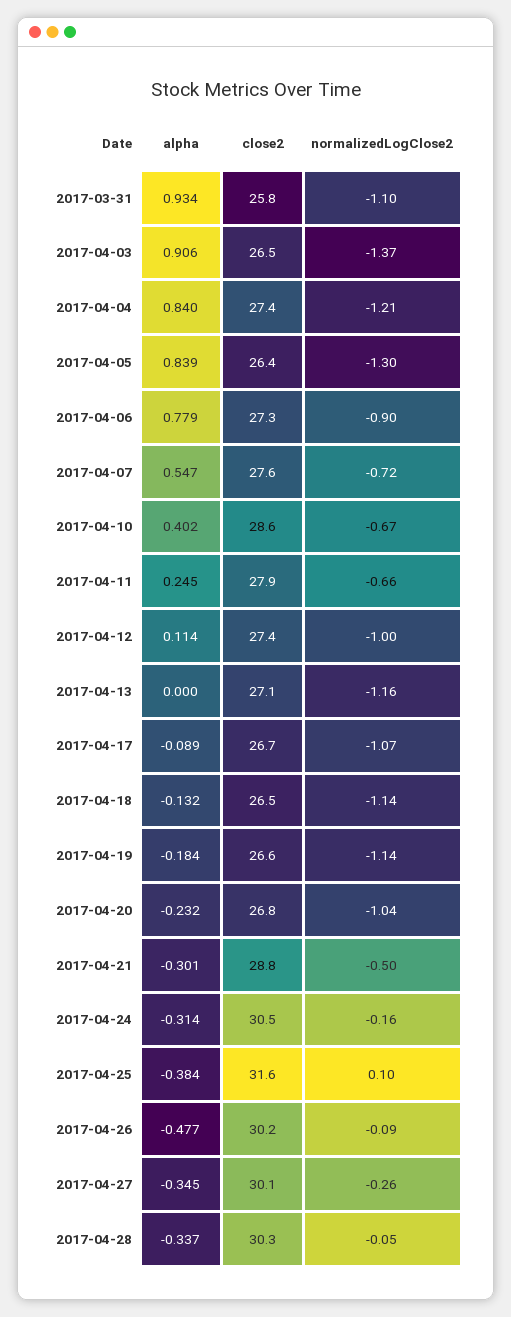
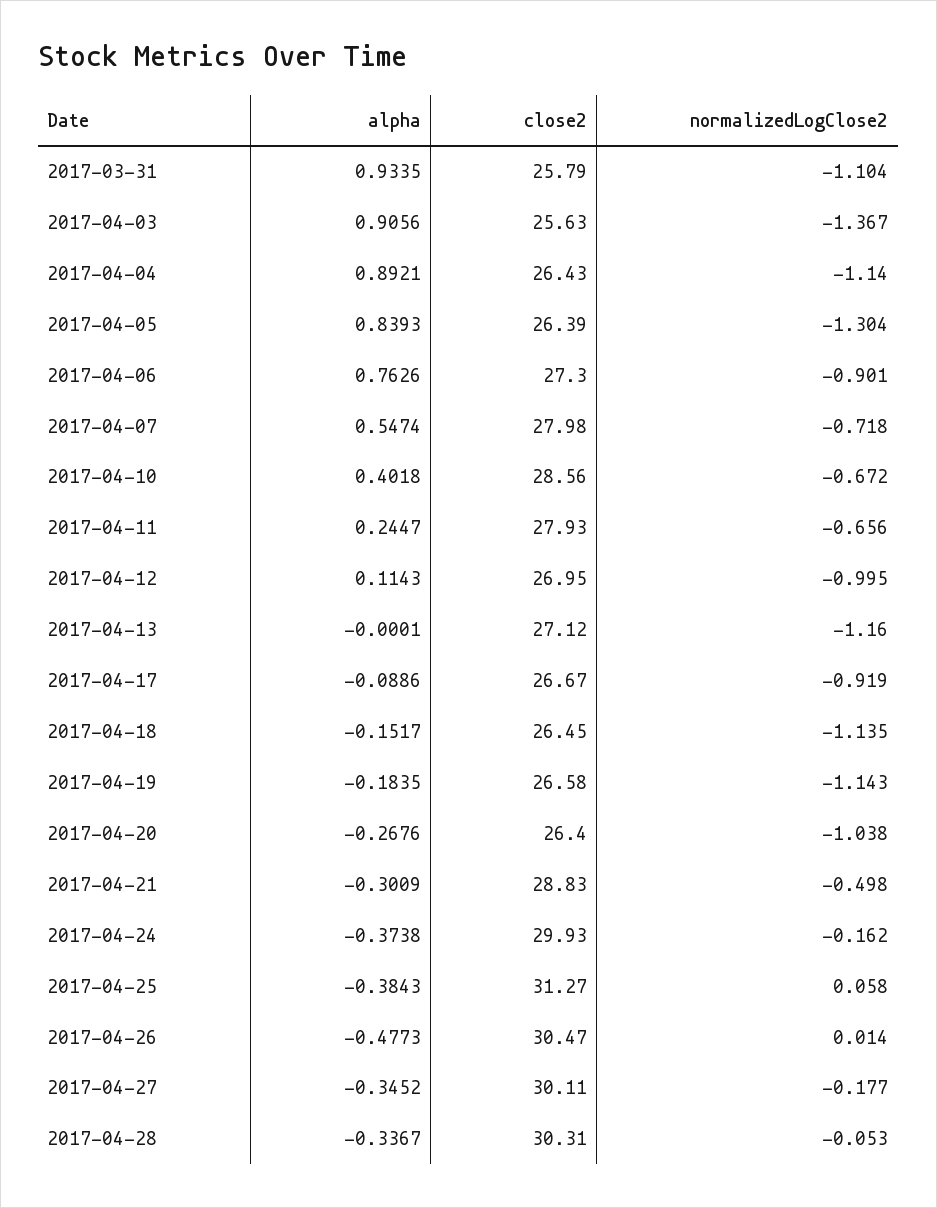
  {
    "alpha": {
      "2017-03-31": 0.9335,
      "2017-04-03": 0.9056,
-     "2017-04-04": 0.84,
+     "2017-04-04": 0.8921,
      "2017-04-05": 0.8393,
-     "2017-04-06": 0.779,
+     "2017-04-06": 0.7626,
      "2017-04-07": 0.5474,
      "2017-04-10": 0.4018,
      "2017-04-11": 0.2447,
      "2017-04-12": 0.1143,
      "2017-04-13": -0.0001,
      "2017-04-17": -0.0886,
-     "2017-04-18": -0.132,
+     "2017-04-18": -0.1517,
      "2017-04-19": -0.1835,
-     "2017-04-20": -0.232,
+     "2017-04-20": -0.2676,
      "2017-04-21": -0.3009,
-     "2017-04-24": -0.314,
+     "2017-04-24": -0.3738,
      "2017-04-25": -0.3843,
      "2017-04-26": -0.4773,
      "2017-04-27": -0.3452,
      "2017-04-28": -0.3367
    },
    "close2": {
      "2017-03-31": 25.79,
-     "2017-04-03": 26.5,
+     "2017-04-03": 25.63,
-     "2017-04-04": 27.4,
+     "2017-04-04": 26.43,
      "2017-04-05": 26.39,
      "2017-04-06": 27.3,
-     "2017-04-07": 27.6,
+     "2017-04-07": 27.98,
      "2017-04-10": 28.56,
      "2017-04-11": 27.93,
-     "2017-04-12": 27.4,
+     "2017-04-12": 26.95,
      "2017-04-13": 27.12,
      "2017-04-17": 26.67,
      "2017-04-18": 26.45,
      "2017-04-19": 26.58,
-     "2017-04-20": 26.8,
+     "2017-04-20": 26.4,
      "2017-04-21": 28.83,
-     "2017-04-24": 30.5,
+     "2017-04-24": 29.93,
-     "2017-04-25": 31.6,
+     "2017-04-25": 31.27,
-     "2017-04-26": 30.2,
+     "2017-04-26": 30.47,
      "2017-04-27": 30.11,
      "2017-04-28": 30.31
    },
    "normalizedLogClose2": {
      "2017-03-31": -1.104,
      "2017-04-03": -1.367,
-     "2017-04-04": -1.21,
+     "2017-04-04": -1.14,
      "2017-04-05": -1.304,
      "2017-04-06": -0.901,
      "2017-04-07": -0.718,
      "2017-04-10": -0.672,
      "2017-04-11": -0.656,
      "2017-04-12": -0.995,
      "2017-04-13": -1.16,
-     "2017-04-17": -1.07,
+     "2017-04-17": -0.919,
      "2017-04-18": -1.135,
      "2017-04-19": -1.143,
      "2017-04-20": -1.038,
      "2017-04-21": -0.498,
      "2017-04-24": -0.162,
-     "2017-04-25": 0.1,
+     "2017-04-25": 0.058,
-     "2017-04-26": -0.09,
+     "2017-04-26": 0.014,
-     "2017-04-27": -0.26,
+     "2017-04-27": -0.177,
      "2017-04-28": -0.053
    }
  }

